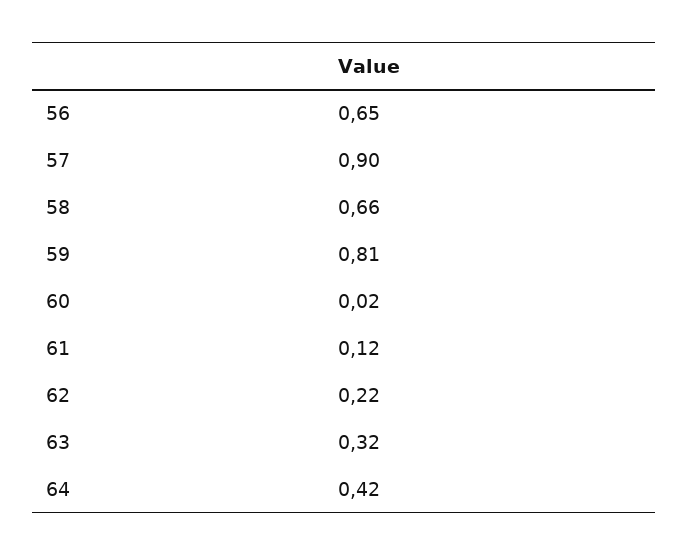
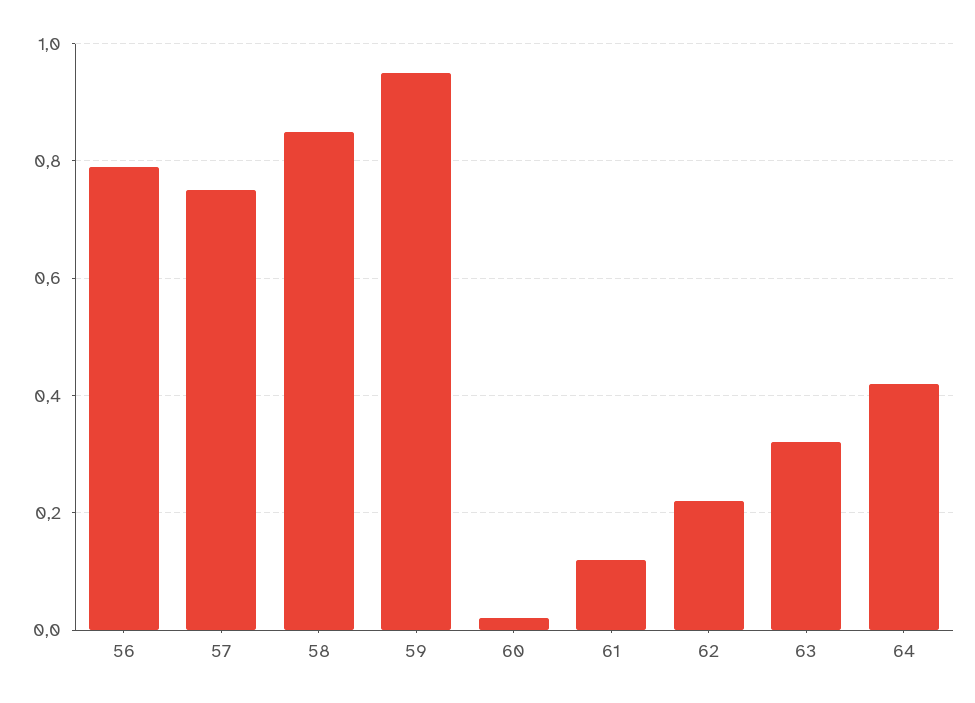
  {
-   "56": 0.65,
+   "56": 0.8,
-   "57": 0.9,
+   "57": 0.75,
-   "58": 0.66,
+   "58": 0.85,
-   "59": 0.81,
+   "59": 0.95,
    "60": 0.02,
    "61": 0.12,
    "62": 0.22,
    "63": 0.32,
    "64": 0.42
  }

